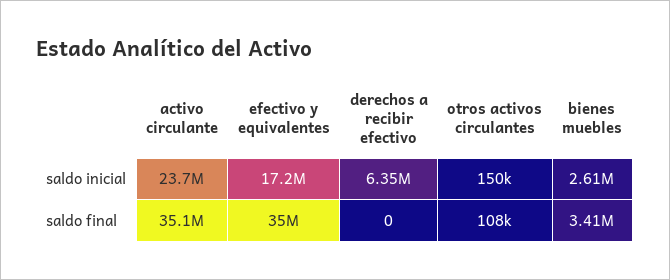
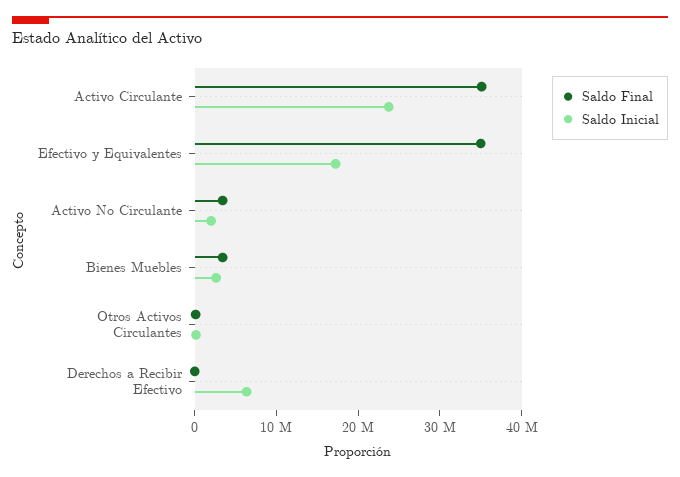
  {
    "saldo inicial": {
      "activo circulante": 23700000,
      "efectivo y equivalentes": 17200000,
      "derechos a recibir efectivo": 6350000,
      "otros activos circulantes": 150000,
-     "bienes muebles": 2610000
+     "bienes muebles": 2610000,
+     "Activo No Circulante": 2000000
    },
    "saldo final": {
      "activo circulante": 35100000,
      "efectivo y equivalentes": 35000000,
      "derechos a recibir efectivo": 0,
      "otros activos circulantes": 108000,
-     "bienes muebles": 3410000
+     "bienes muebles": 3410000,
+     "Activo No Circulante": 4000000
    }
  }

